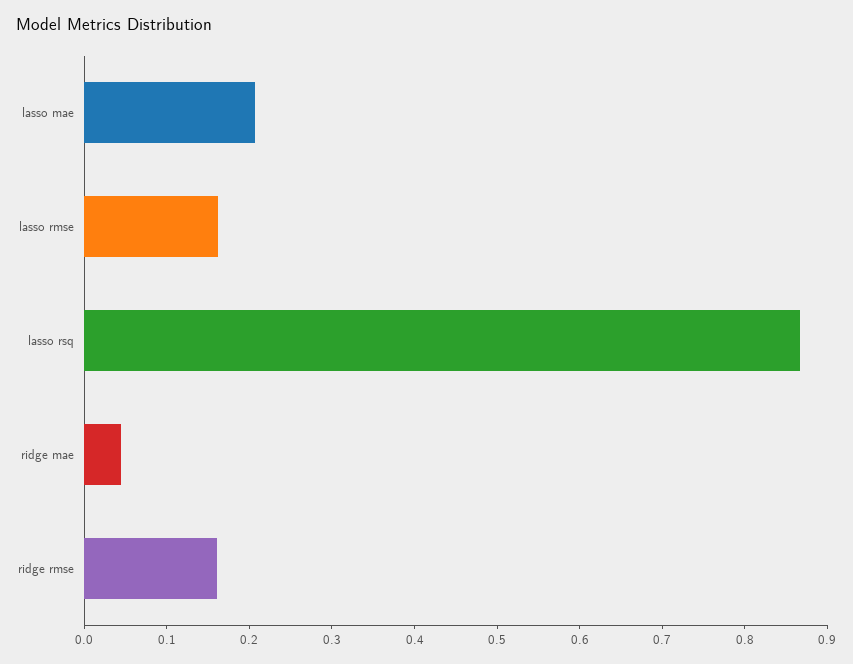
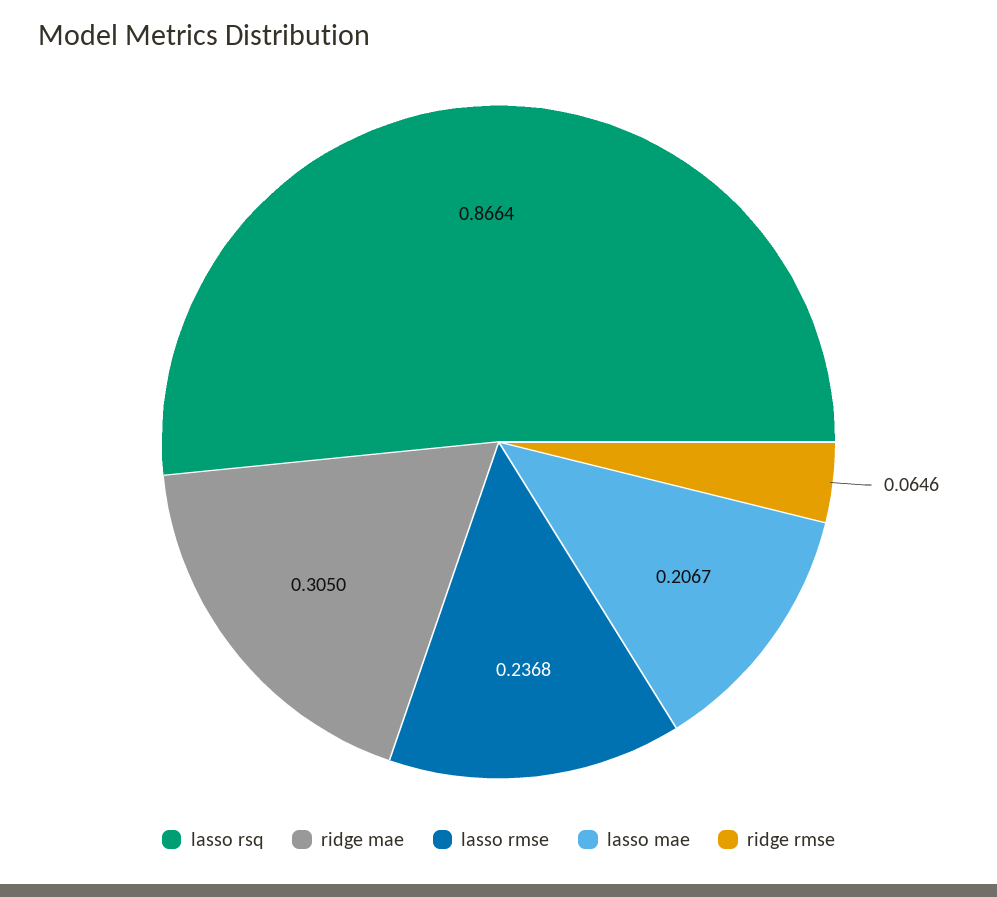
  {
    "lasso mae": 0.2067,
-   "lasso rmse": 0.16,
+   "lasso rmse": 0.2368,
    "lasso rsq": 0.8664,
-   "ridge mae": 0.04,
+   "ridge mae": 0.305,
-   "ridge rmse": 0.16
+   "ridge rmse": 0.0646
  }

